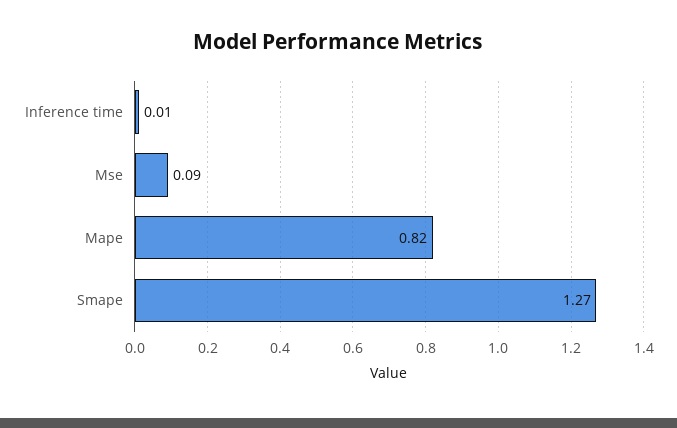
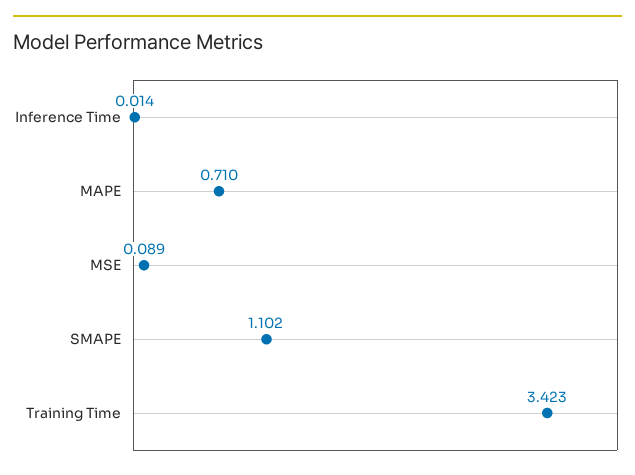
  {
    "Inference time": 0.014,
    "Mse": 0.089,
-   "Mape": 0.82,
+   "Mape": 0.71,
-   "Smape": 1.27
+   "Smape": 1.102,
+   "Training Time": 3.423
  }

